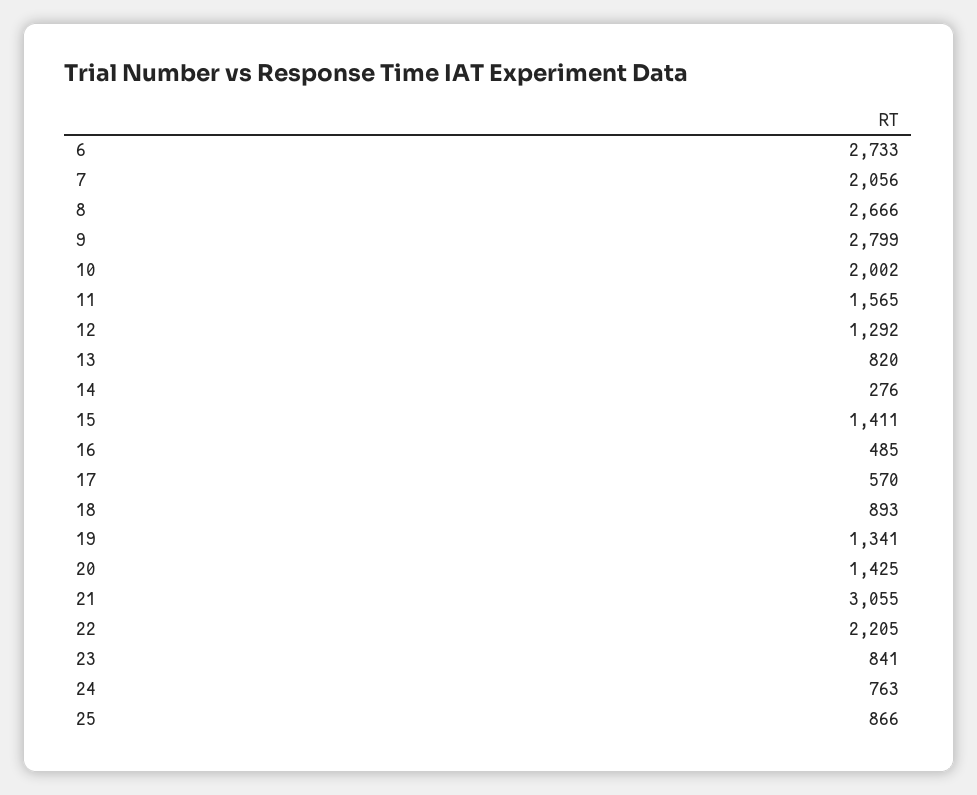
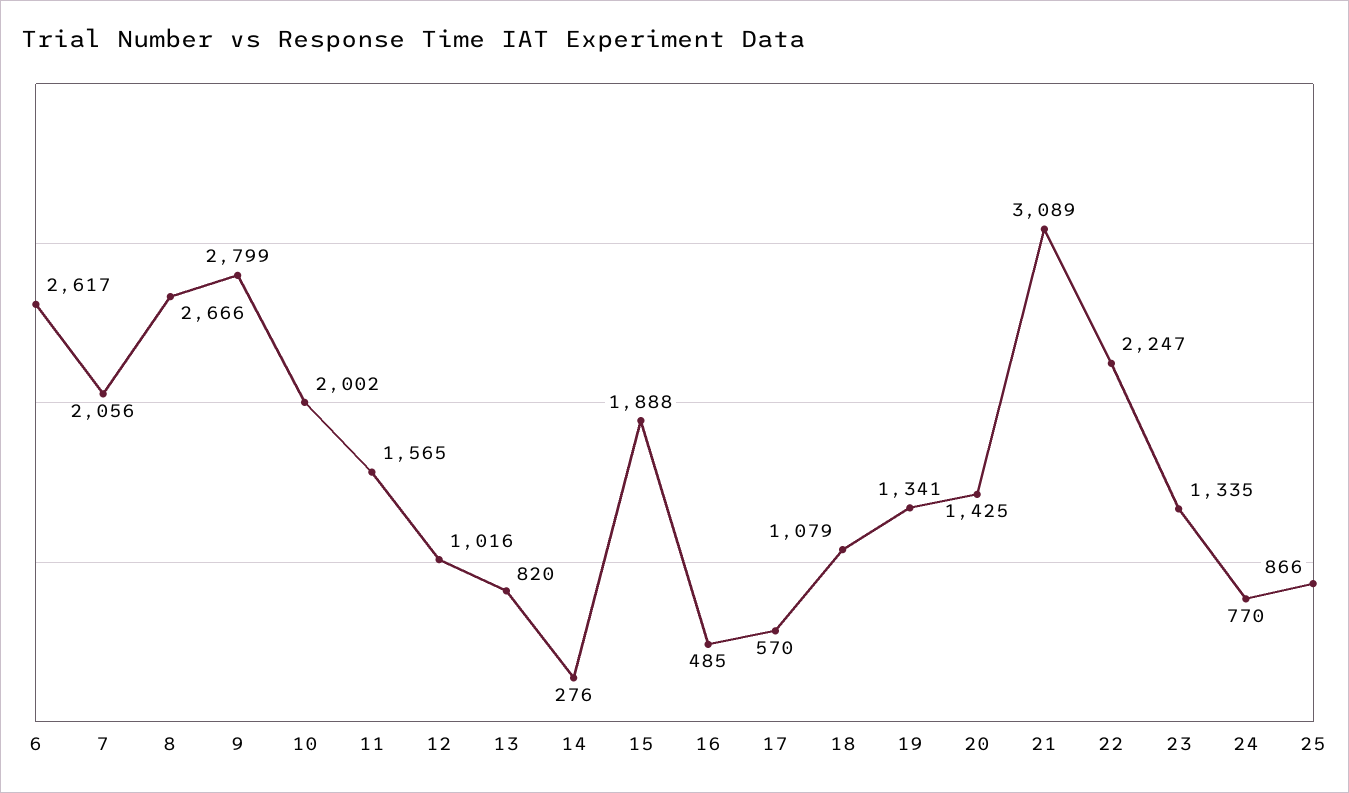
  {
-   "6": 2733,
+   "6": 2617,
    "7": 2056,
    "8": 2666,
    "9": 2799,
    "10": 2002,
    "11": 1565,
-   "12": 1292,
+   "12": 1016,
    "13": 820,
    "14": 276,
-   "15": 1411,
+   "15": 1888,
    "16": 485,
    "17": 570,
-   "18": 893,
+   "18": 1079,
    "19": 1341,
    "20": 1425,
-   "21": 3055,
+   "21": 3089,
-   "22": 2205,
+   "22": 2247,
-   "23": 841,
+   "23": 1335,
-   "24": 763,
+   "24": 770,
    "25": 866
  }

